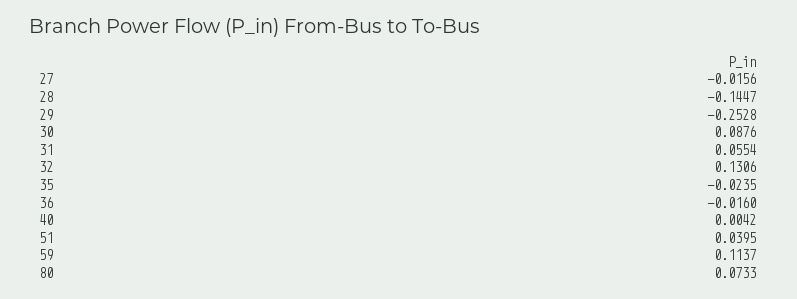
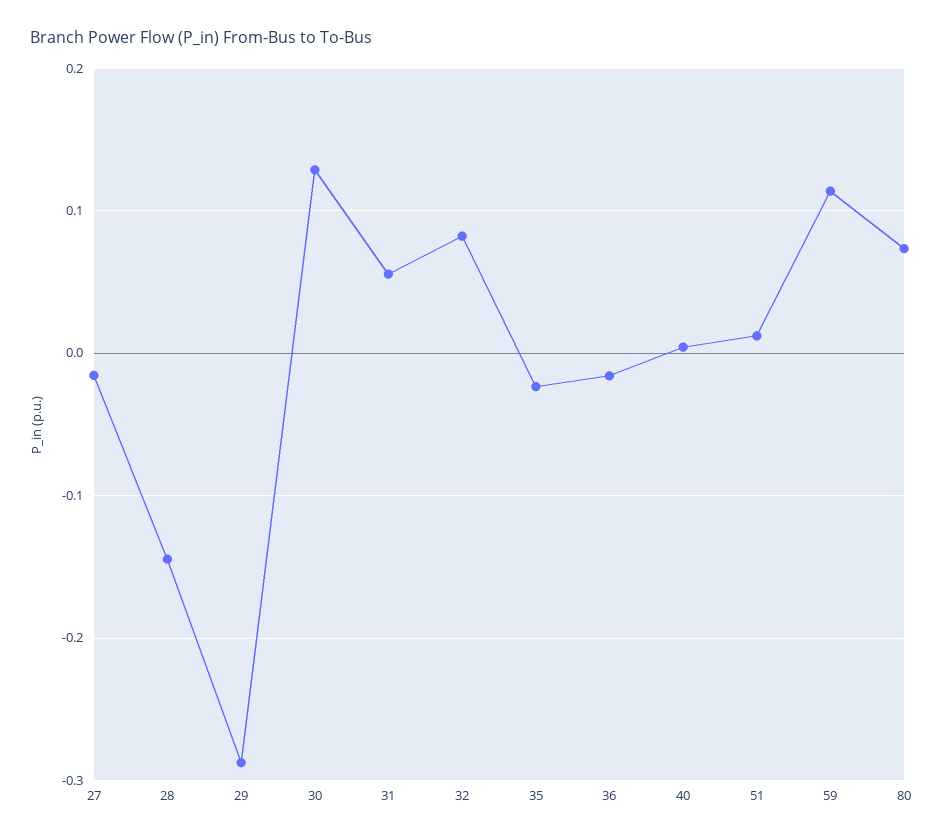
  {
    "27": -0.0156,
    "28": -0.1447,
-   "29": -0.2528,
+   "29": -0.29,
-   "30": 0.0876,
+   "30": 0.13,
    "31": 0.0554,
-   "32": 0.1306,
+   "32": 0.08,
    "35": -0.0235,
    "36": -0.016,
    "40": 0.0042,
-   "51": 0.0395,
+   "51": 0.01,
    "59": 0.1137,
    "80": 0.0733
  }

